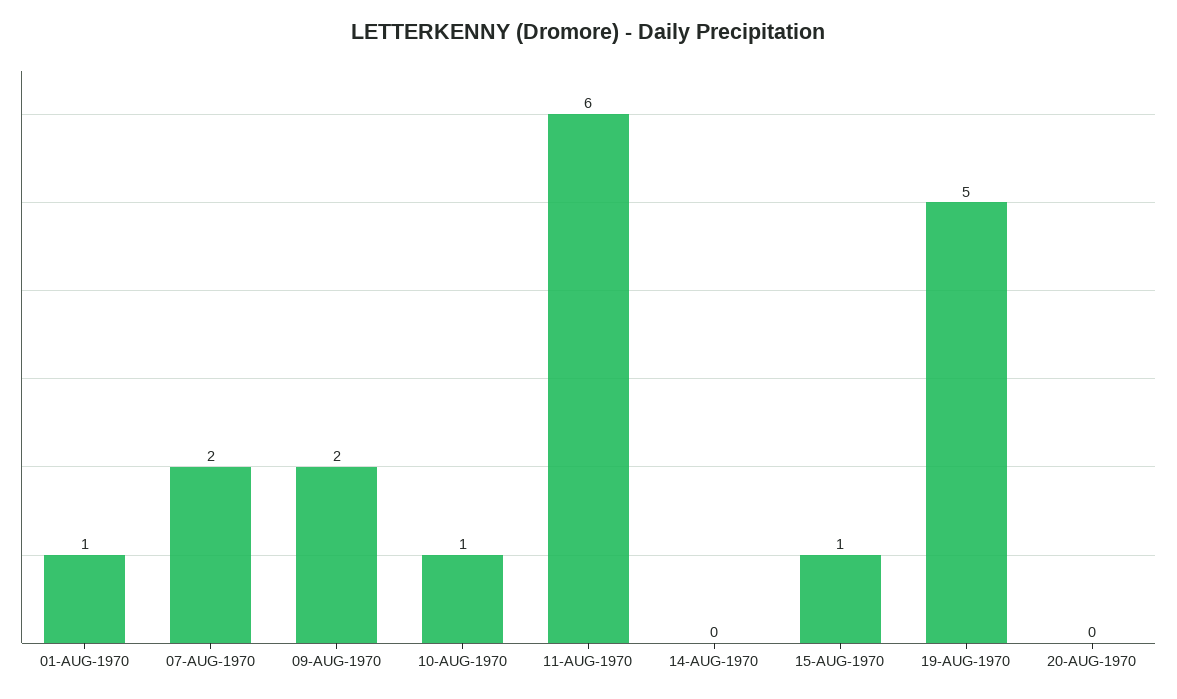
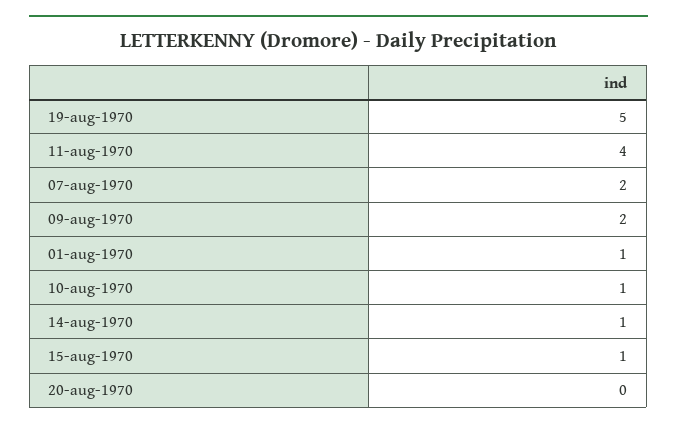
  {
    "01-AUG-1970": 1,
    "07-AUG-1970": 2,
    "09-AUG-1970": 2,
    "10-AUG-1970": 1,
-   "11-AUG-1970": 6,
+   "11-AUG-1970": 4,
-   "14-AUG-1970": 0,
+   "14-AUG-1970": 1,
    "15-AUG-1970": 1,
    "19-AUG-1970": 5,
    "20-AUG-1970": 0
  }

